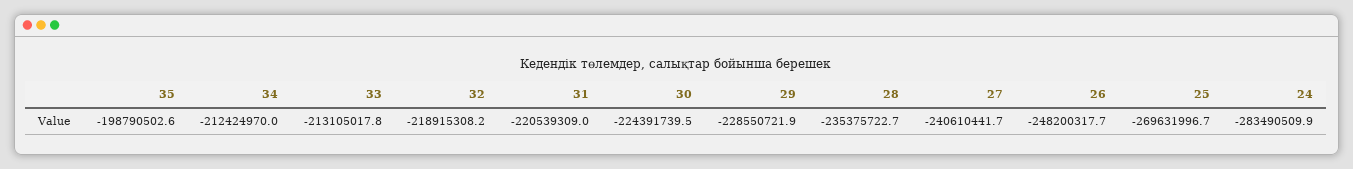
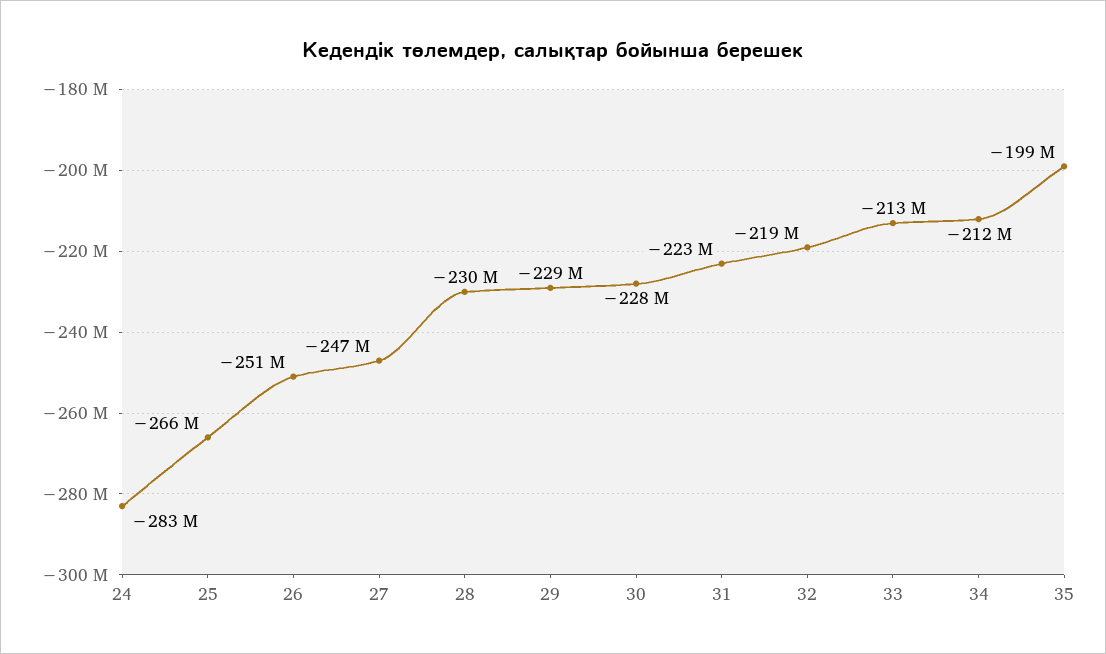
  {
    "35": -198790502.6,
    "34": -212424970,
    "33": -213105017.8,
    "32": -218915308.2,
-   "31": -220539309,
+   "31": -223000000,
-   "30": -224391739.5,
+   "30": -228000000,
    "29": -228550721.9,
-   "28": -235375722.7,
+   "28": -230000000,
-   "27": -240610441.7,
+   "27": -247000000,
-   "26": -248200317.7,
+   "26": -251000000,
-   "25": -269631996.7,
+   "25": -266000000,
    "24": -283490509.9
  }

